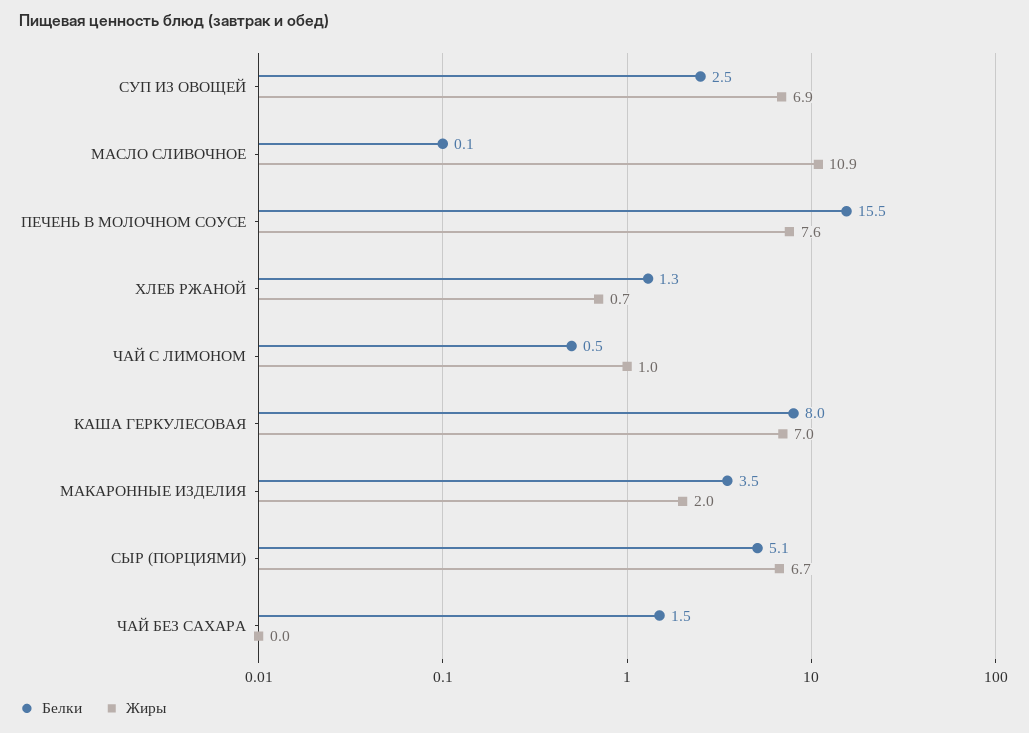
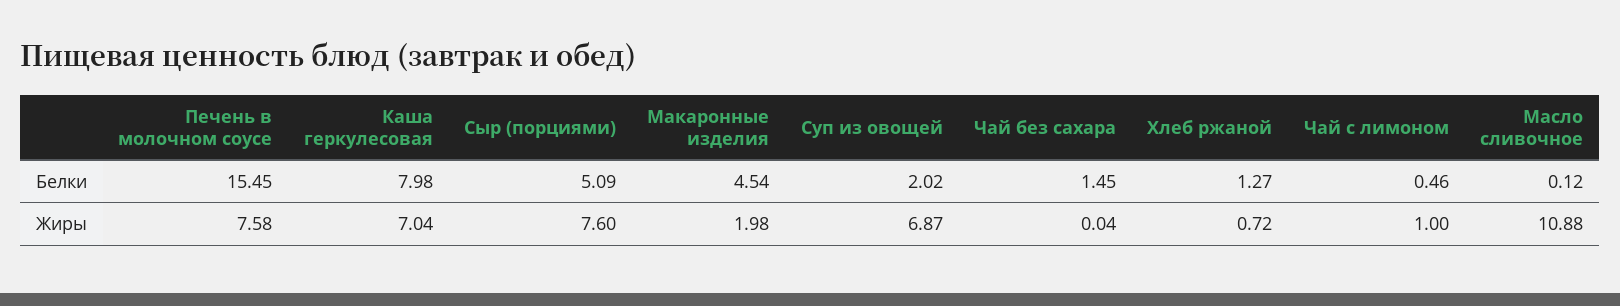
  {
    "Белки": {
-     "СУП ИЗ ОВОЩЕЙ": 2.5,
+     "СУП ИЗ ОВОЩЕЙ": 2.02,
      "МАСЛО СЛИВОЧНОЕ": 0.12,
      "ПЕЧЕНЬ В МОЛОЧНОМ СОУСЕ": 15.45,
      "ХЛЕБ РЖАНОЙ": 1.27,
      "ЧАЙ С ЛИМОНОМ": 0.46,
      "КАША ГЕРКУЛЕСОВАЯ": 7.98,
-     "МАКАРОННЫЕ ИЗДЕЛИЯ": 3.5,
+     "МАКАРОННЫЕ ИЗДЕЛИЯ": 4.54,
      "СЫР (ПОРЦИЯМИ)": 5.09,
      "ЧАЙ БЕЗ САХАРА": 1.45
    },
    "Жиры": {
      "СУП ИЗ ОВОЩЕЙ": 6.87,
      "МАСЛО СЛИВОЧНОЕ": 10.88,
      "ПЕЧЕНЬ В МОЛОЧНОМ СОУСЕ": 7.58,
      "ХЛЕБ РЖАНОЙ": 0.72,
      "ЧАЙ С ЛИМОНОМ": 1,
      "КАША ГЕРКУЛЕСОВАЯ": 7.04,
      "МАКАРОННЫЕ ИЗДЕЛИЯ": 1.98,
-     "СЫР (ПОРЦИЯМИ)": 6.7,
+     "СЫР (ПОРЦИЯМИ)": 7.6,
      "ЧАЙ БЕЗ САХАРА": 0.04
    }
  }

